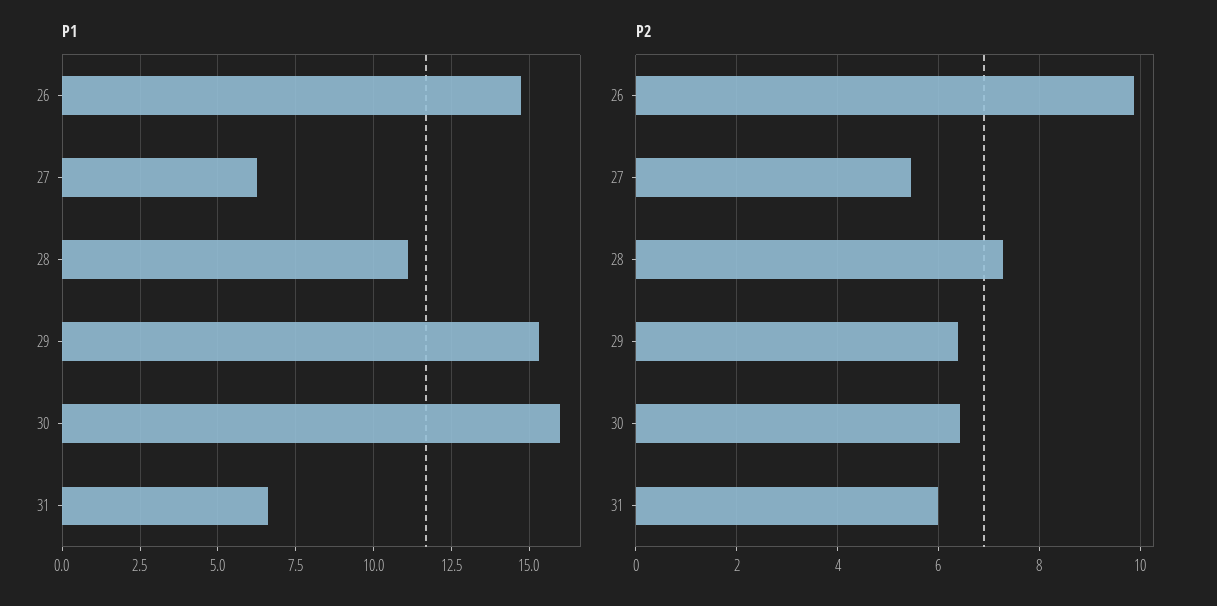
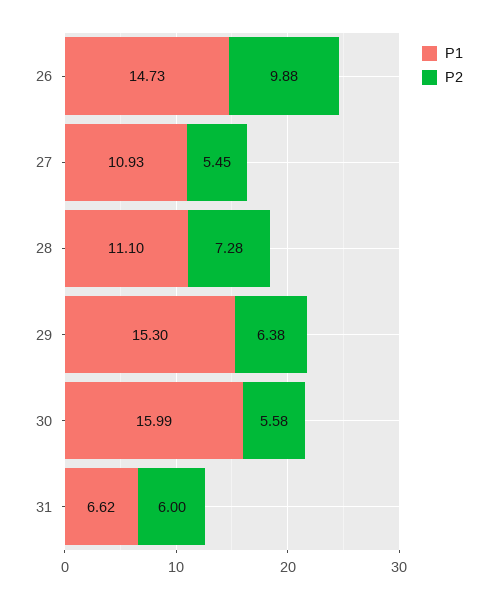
  {
    "P1": {
      "26": 14.73,
-     "27": 6.25,
+     "27": 10.93,
      "28": 11.1,
      "29": 15.3,
      "30": 15.99,
      "31": 6.62
    },
    "P2": {
      "26": 9.88,
      "27": 5.45,
      "28": 7.28,
      "29": 6.38,
-     "30": 6.4,
+     "30": 5.58,
      "31": 6
    }
  }

